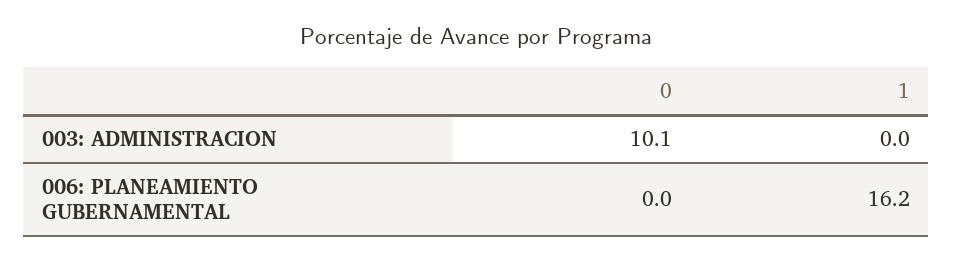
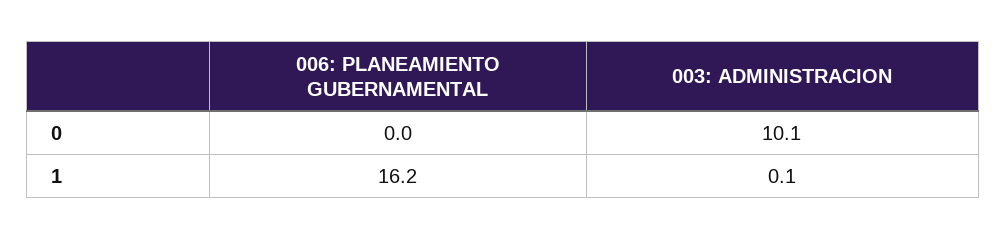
  {
    "0": {
      "003: ADMINISTRACION": 10.1,
      "006: PLANEAMIENTO GUBERNAMENTAL": 0
    },
    "1": {
-     "003: ADMINISTRACION": 0,
+     "003: ADMINISTRACION": 0.1,
      "006: PLANEAMIENTO GUBERNAMENTAL": 16.2
    }
  }

